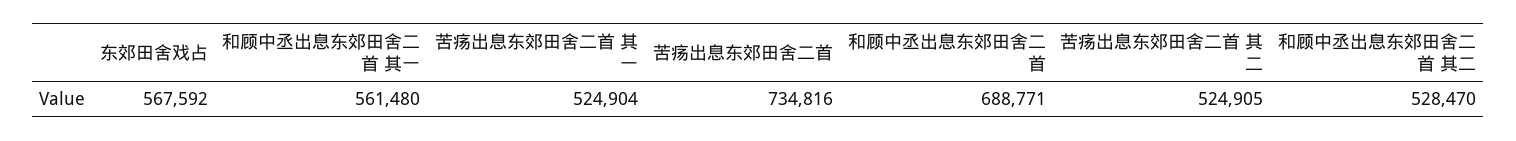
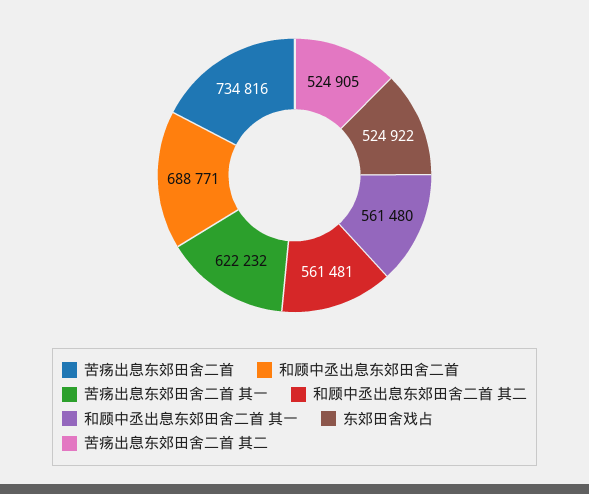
  {
-   "东郊田舍戏占": 567592,
+   "东郊田舍戏占": 524922,
    "和顾中丞出息东郊田舍二首 其一": 561480,
-   "苦疡出息东郊田舍二首 其一": 524904,
+   "苦疡出息东郊田舍二首 其一": 622232,
    "苦疡出息东郊田舍二首": 734816,
    "和顾中丞出息东郊田舍二首": 688771,
    "苦疡出息东郊田舍二首 其二": 524905,
-   "和顾中丞出息东郊田舍二首 其二": 528470
+   "和顾中丞出息东郊田舍二首 其二": 561481
  }

